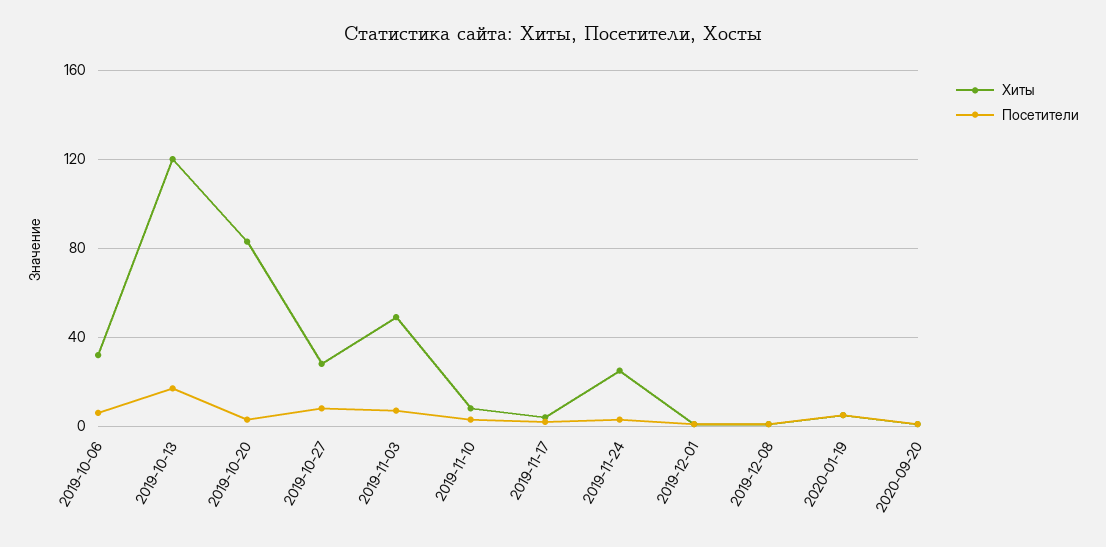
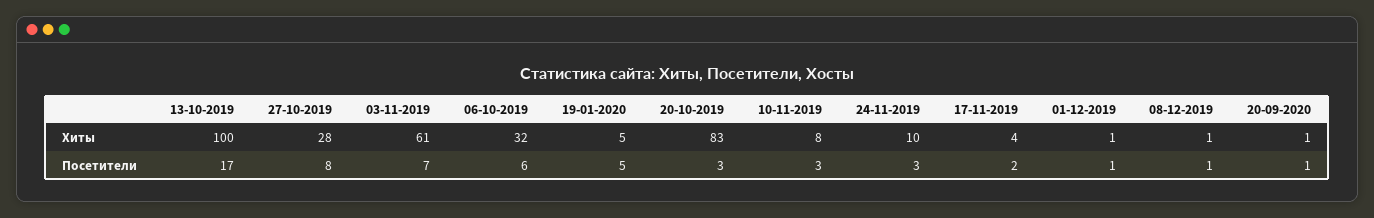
  {
    "Хиты": {
      "2019-10-06": 32,
-     "2019-10-13": 120,
+     "2019-10-13": 100,
      "2019-10-20": 83,
      "2019-10-27": 28,
-     "2019-11-03": 50,
+     "2019-11-03": 61,
      "2019-11-10": 8,
      "2019-11-17": 4,
-     "2019-11-24": 25,
+     "2019-11-24": 10,
      "2019-12-01": 1,
      "2019-12-08": 1,
      "2020-01-19": 5,
      "2020-09-20": 1
    },
    "Посетители": {
      "2019-10-06": 6,
      "2019-10-13": 17,
      "2019-10-20": 3,
      "2019-10-27": 8,
      "2019-11-03": 7,
      "2019-11-10": 3,
      "2019-11-17": 2,
      "2019-11-24": 3,
      "2019-12-01": 1,
      "2019-12-08": 1,
      "2020-01-19": 5,
      "2020-09-20": 1
    }
  }

